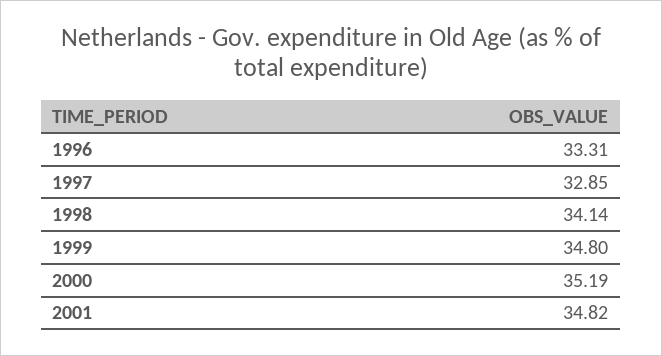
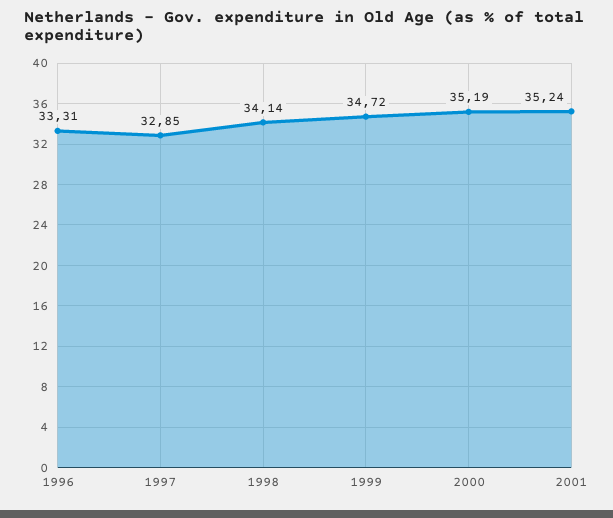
  {
    "1996": 33.31,
    "1997": 32.85,
    "1998": 34.14,
-   "1999": 34.8,
+   "1999": 34.72,
    "2000": 35.19,
-   "2001": 34.82
+   "2001": 35.24
  }

